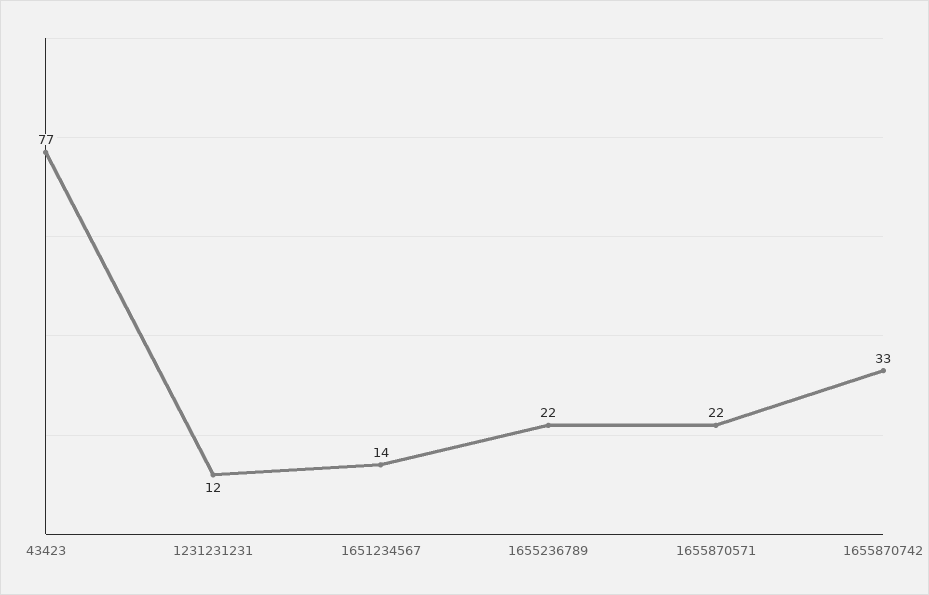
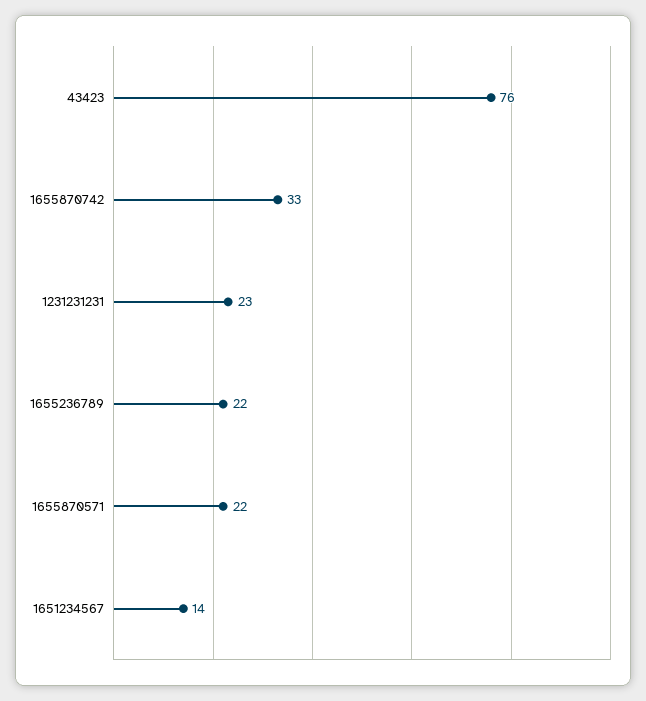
  {
-   "43423": 77,
+   "43423": 76,
-   "1231231231": 12,
+   "1231231231": 23,
    "1651234567": 14,
    "1655236789": 22,
    "1655870571": 22,
    "1655870742": 33
  }

